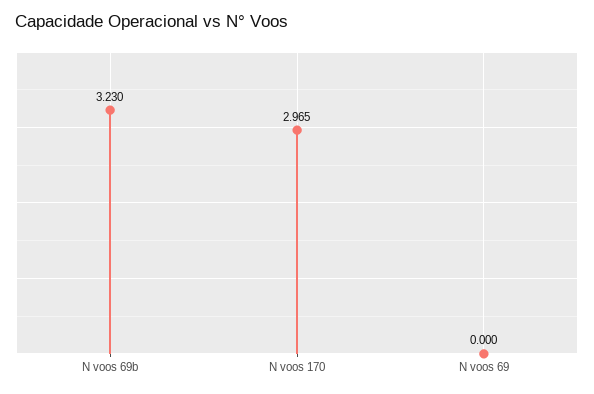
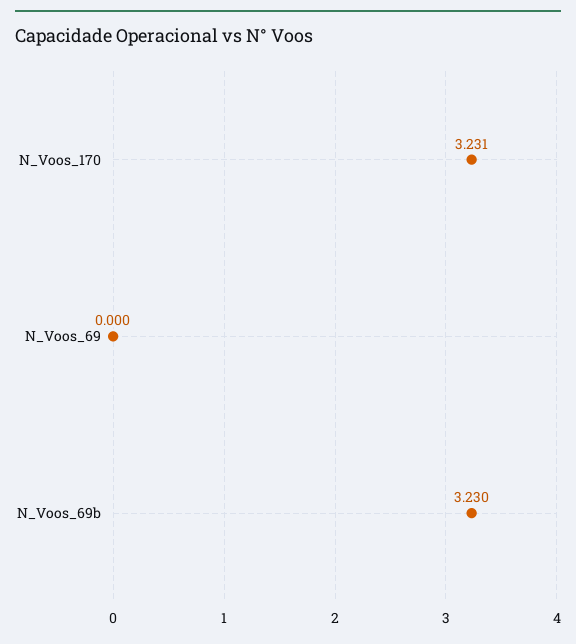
  {
    "N voos 69b": 3.23,
-   "N voos 170": 2.965,
+   "N voos 170": 3.231,
    "N voos 69": 0
  }

